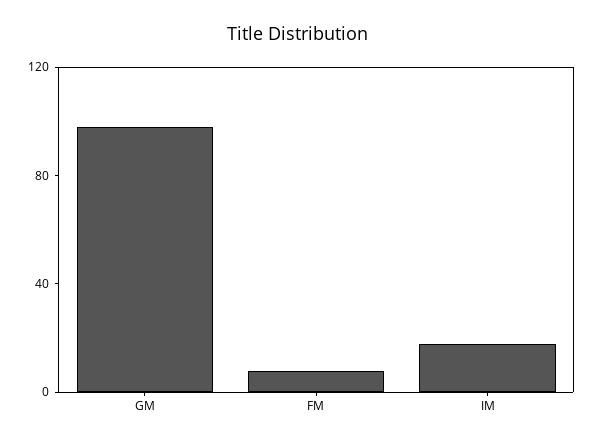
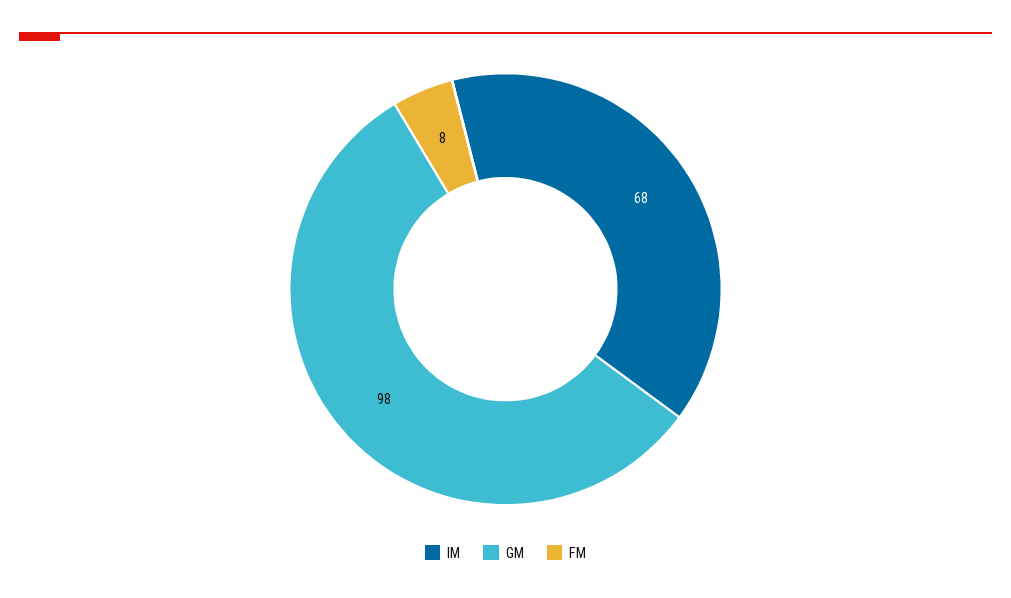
  {
    "GM": 98,
    "FM": 8,
-   "IM": 20
+   "IM": 68
  }

